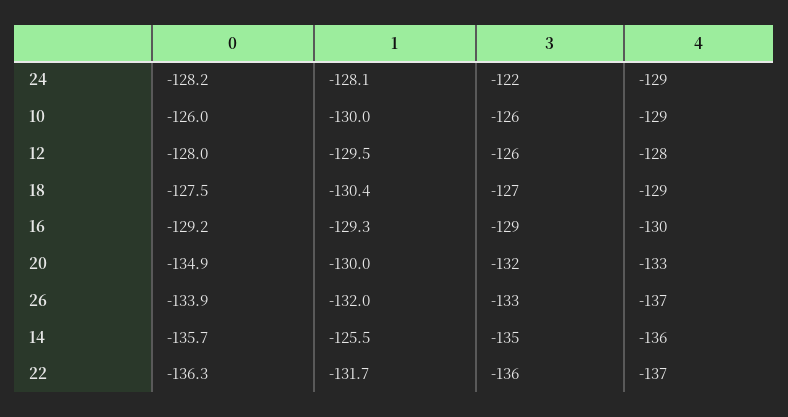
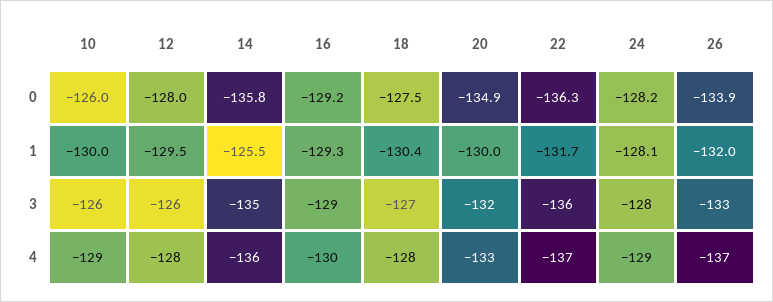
  {
    "0": {
      "24": -128.2,
      "10": -126,
      "12": -128,
      "18": -127.5,
      "16": -129.2,
      "20": -134.9,
      "26": -133.9,
-     "14": -135.7,
+     "14": -135.8,
      "22": -136.3
    },
    "1": {
      "24": -128.1,
      "10": -130,
      "12": -129.5,
      "18": -130.4,
      "16": -129.3,
      "20": -130,
      "26": -132,
      "14": -125.5,
      "22": -131.7
    },
    "3": {
-     "24": -122,
+     "24": -128,
      "10": -126,
      "12": -126,
      "18": -127,
      "16": -129,
      "20": -132,
      "26": -133,
      "14": -135,
      "22": -136
    },
    "4": {
      "24": -129,
      "10": -129,
      "12": -128,
-     "18": -129,
+     "18": -128,
      "16": -130,
      "20": -133,
      "26": -137,
      "14": -136,
      "22": -137
    }
  }

